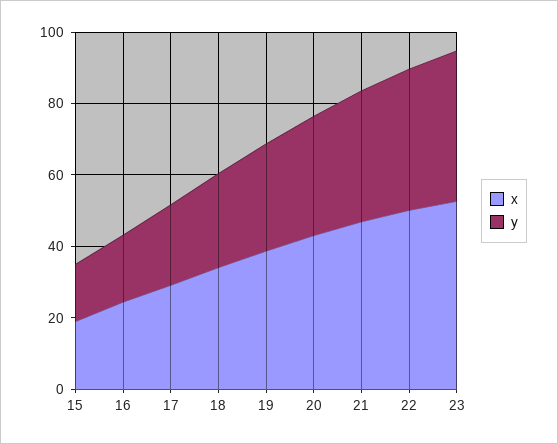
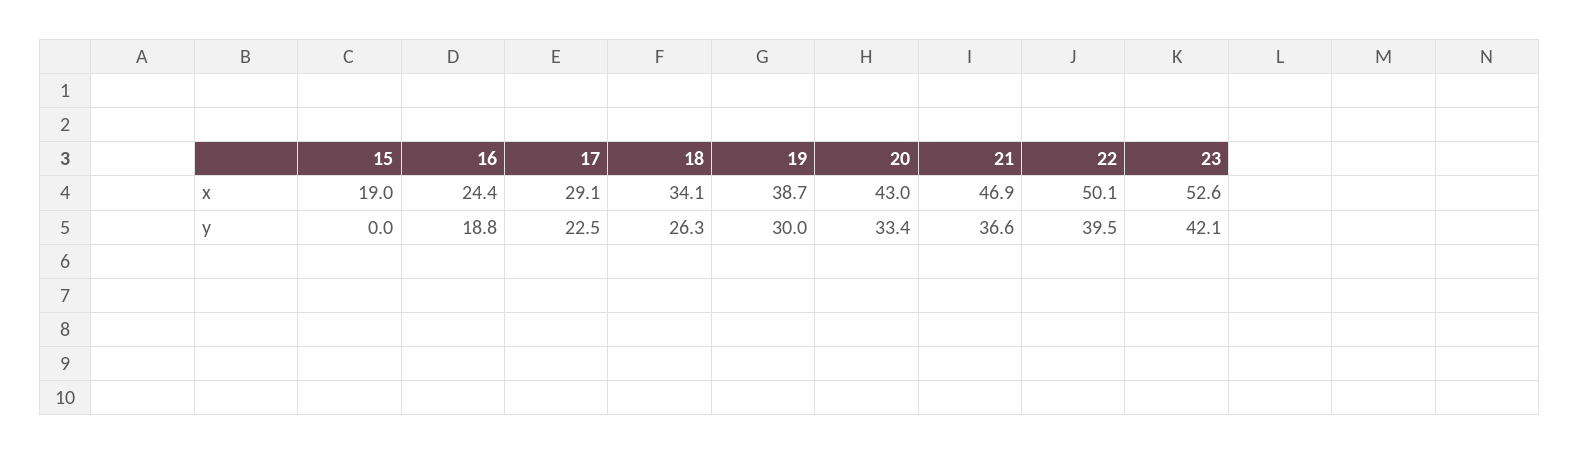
  {
    "x": {
      "15": 19,
      "16": 24.4,
      "17": 29.1,
      "18": 34.1,
      "19": 38.7,
      "20": 43,
      "21": 46.9,
      "22": 50.1,
      "23": 52.6
    },
    "y": {
-     "15": 15,
+     "15": 0,
      "16": 18.8,
      "17": 22.5,
      "18": 26.3,
      "19": 30,
      "20": 33.4,
      "21": 36.6,
      "22": 39.5,
      "23": 42.1
    }
  }

